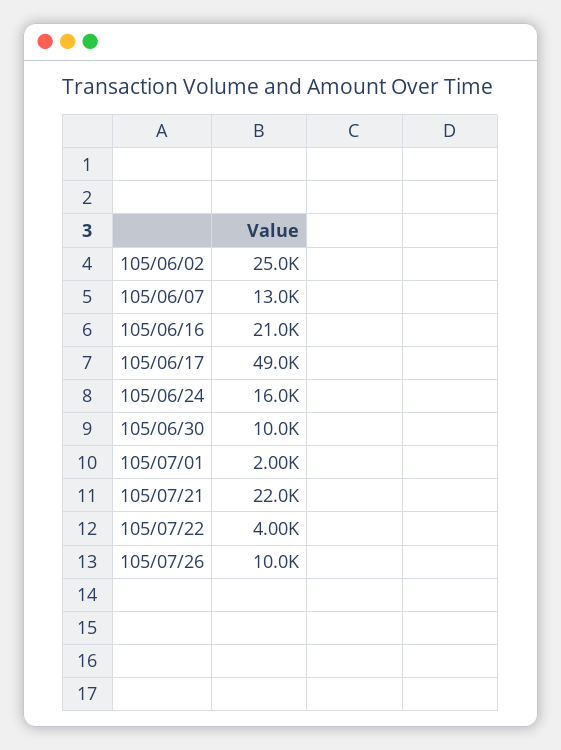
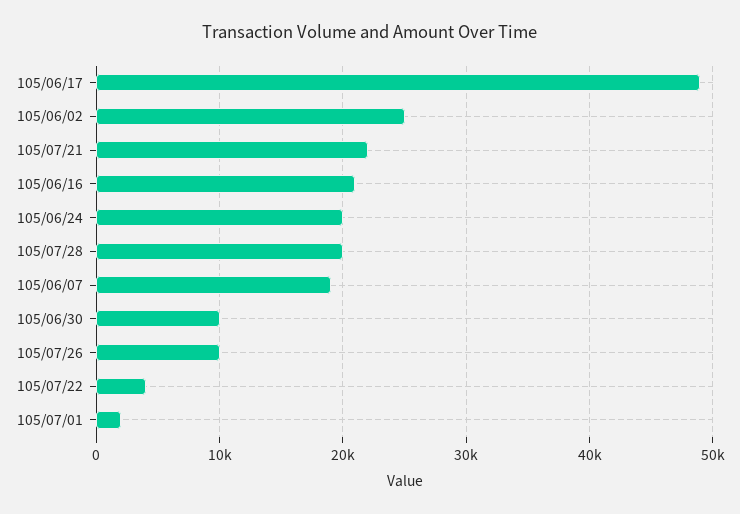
  {
    "105/06/02": 25000,
-   "105/06/07": 13000,
+   "105/06/07": 19000,
    "105/06/16": 21000,
    "105/06/17": 49000,
-   "105/06/24": 16000,
+   "105/06/24": 20000,
    "105/06/30": 10000,
    "105/07/01": 2000,
    "105/07/21": 22000,
    "105/07/22": 4000,
-   "105/07/26": 10000
+   "105/07/26": 10000,
+   "105/07/28": 20000
  }

